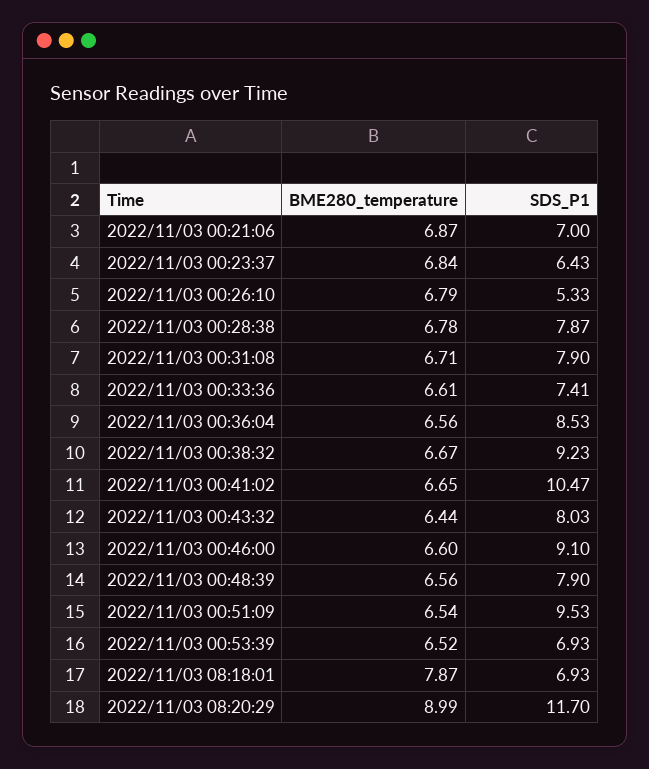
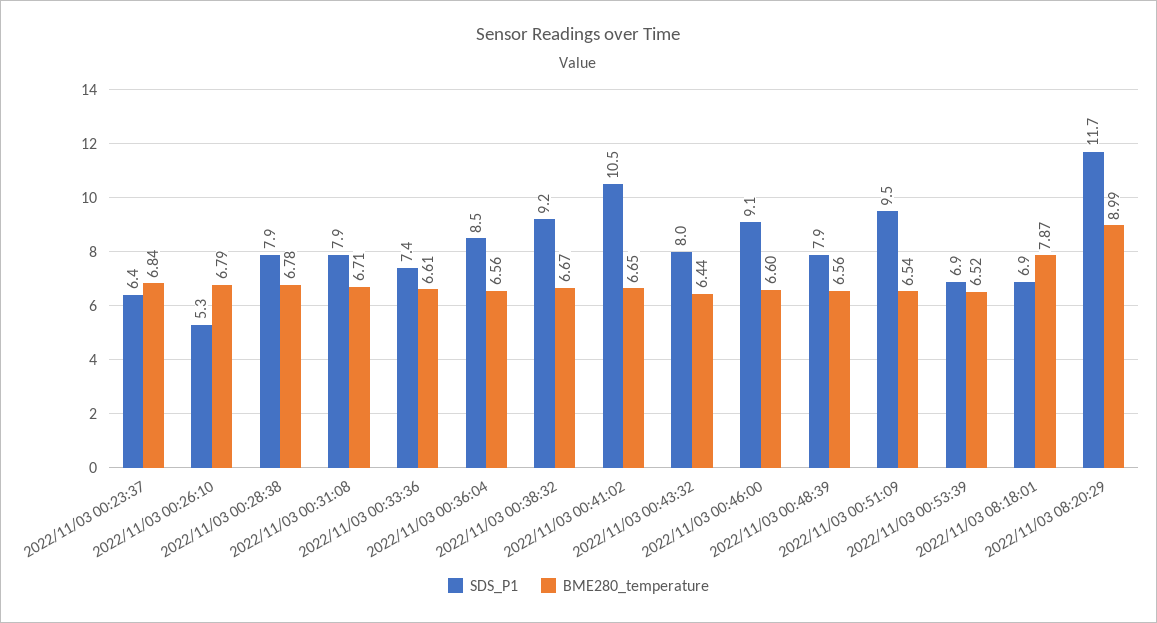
  {
    "BME280_temperature": {
-     "2022/11/03 00:21:06": 6.87,
      "2022/11/03 00:23:37": 6.84,
      "2022/11/03 00:26:10": 6.79,
      "2022/11/03 00:28:38": 6.78,
      "2022/11/03 00:31:08": 6.71,
      "2022/11/03 00:33:36": 6.61,
      "2022/11/03 00:36:04": 6.56,
      "2022/11/03 00:38:32": 6.67,
      "2022/11/03 00:41:02": 6.65,
      "2022/11/03 00:43:32": 6.44,
      "2022/11/03 00:46:00": 6.6,
      "2022/11/03 00:48:39": 6.56,
      "2022/11/03 00:51:09": 6.54,
      "2022/11/03 00:53:39": 6.52,
      "2022/11/03 08:18:01": 7.87,
      "2022/11/03 08:20:29": 8.99
    },
    "SDS_P1": {
-     "2022/11/03 00:21:06": 7,
      "2022/11/03 00:23:37": 6.43,
      "2022/11/03 00:26:10": 5.33,
      "2022/11/03 00:28:38": 7.87,
      "2022/11/03 00:31:08": 7.9,
      "2022/11/03 00:33:36": 7.41,
      "2022/11/03 00:36:04": 8.53,
      "2022/11/03 00:38:32": 9.23,
      "2022/11/03 00:41:02": 10.47,
      "2022/11/03 00:43:32": 8.03,
      "2022/11/03 00:46:00": 9.1,
      "2022/11/03 00:48:39": 7.9,
      "2022/11/03 00:51:09": 9.53,
      "2022/11/03 00:53:39": 6.93,
      "2022/11/03 08:18:01": 6.93,
      "2022/11/03 08:20:29": 11.7
    }
  }

